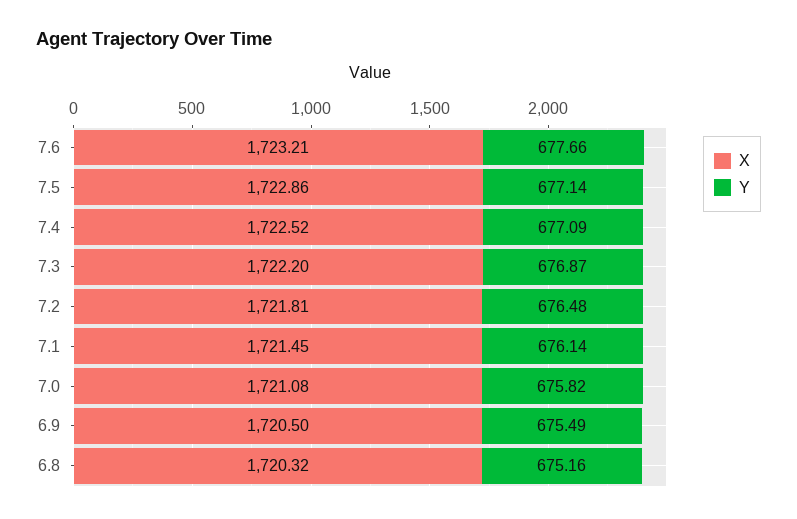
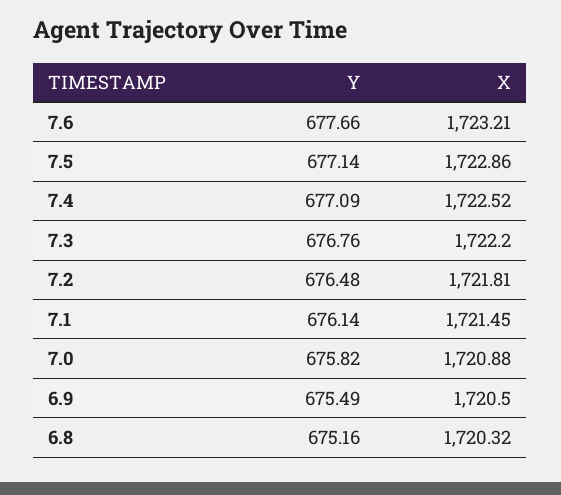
  {
    "X": {
      "7.6": 1723.21,
      "7.5": 1722.86,
      "7.4": 1722.52,
      "7.3": 1722.2,
      "7.2": 1721.81,
      "7.1": 1721.45,
-     "7.0": 1721.08,
+     "7.0": 1720.88,
      "6.9": 1720.5,
      "6.8": 1720.32
    },
    "Y": {
      "7.6": 677.66,
      "7.5": 677.14,
      "7.4": 677.09,
-     "7.3": 676.87,
+     "7.3": 676.76,
      "7.2": 676.48,
      "7.1": 676.14,
      "7.0": 675.82,
      "6.9": 675.49,
      "6.8": 675.16
    }
  }

